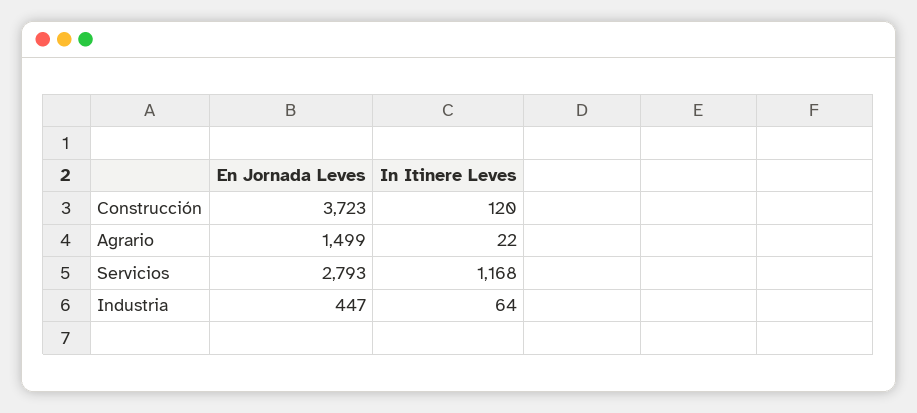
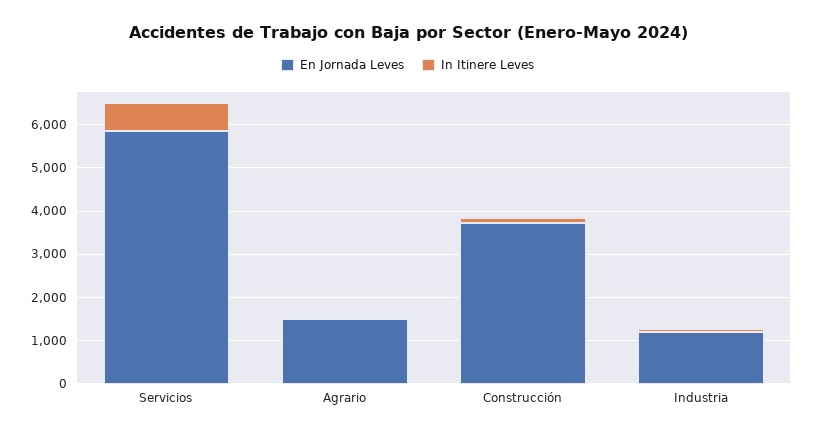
  {
    "En Jornada Leves": {
      "Construcción": 3723,
      "Agrario": 1499,
-     "Servicios": 2793,
+     "Servicios": 5800,
-     "Industria": 447
+     "Industria": 1200
    },
    "In Itinere Leves": {
      "Construcción": 120,
      "Agrario": 22,
-     "Servicios": 1168,
+     "Servicios": 600,
      "Industria": 64
    }
  }

